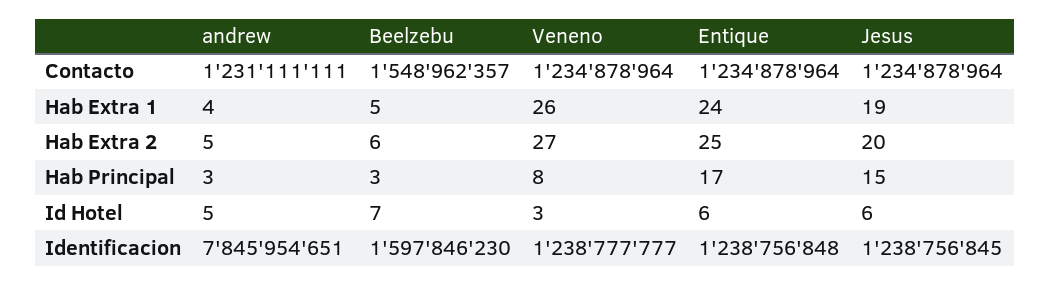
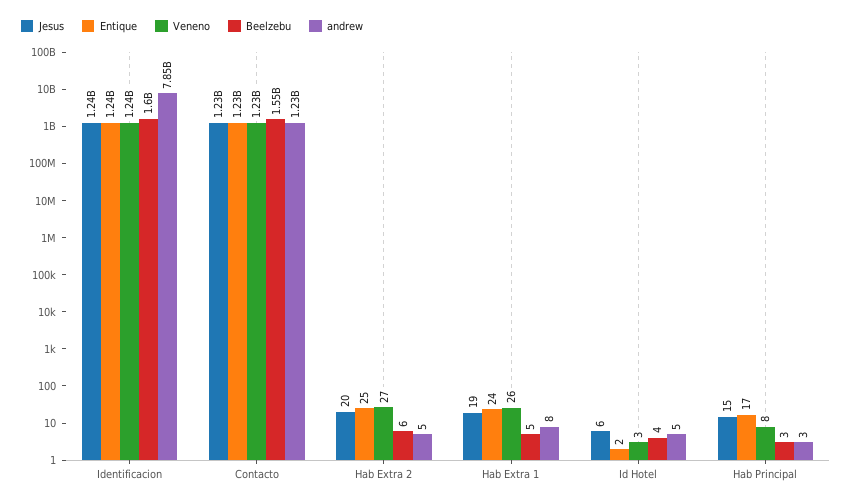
  {
    "andrew": {
      "Contacto": 1231111111,
-     "Hab Extra 1": 4,
+     "Hab Extra 1": 8,
      "Hab Extra 2": 5,
      "Hab Principal": 3,
      "Id Hotel": 5,
      "Identificacion": 7845954651
    },
    "Beelzebu": {
      "Contacto": 1548962357,
      "Hab Extra 1": 5,
      "Hab Extra 2": 6,
      "Hab Principal": 3,
-     "Id Hotel": 7,
+     "Id Hotel": 4,
      "Identificacion": 1597846230
    },
    "Veneno": {
      "Contacto": 1234878964,
      "Hab Extra 1": 26,
      "Hab Extra 2": 27,
      "Hab Principal": 8,
      "Id Hotel": 3,
      "Identificacion": 1238777777
    },
    "Entique": {
      "Contacto": 1234878964,
      "Hab Extra 1": 24,
      "Hab Extra 2": 25,
      "Hab Principal": 17,
-     "Id Hotel": 6,
+     "Id Hotel": 2,
      "Identificacion": 1238756848
    },
    "Jesus": {
      "Contacto": 1234878964,
      "Hab Extra 1": 19,
      "Hab Extra 2": 20,
      "Hab Principal": 15,
      "Id Hotel": 6,
      "Identificacion": 1238756845
    }
  }

